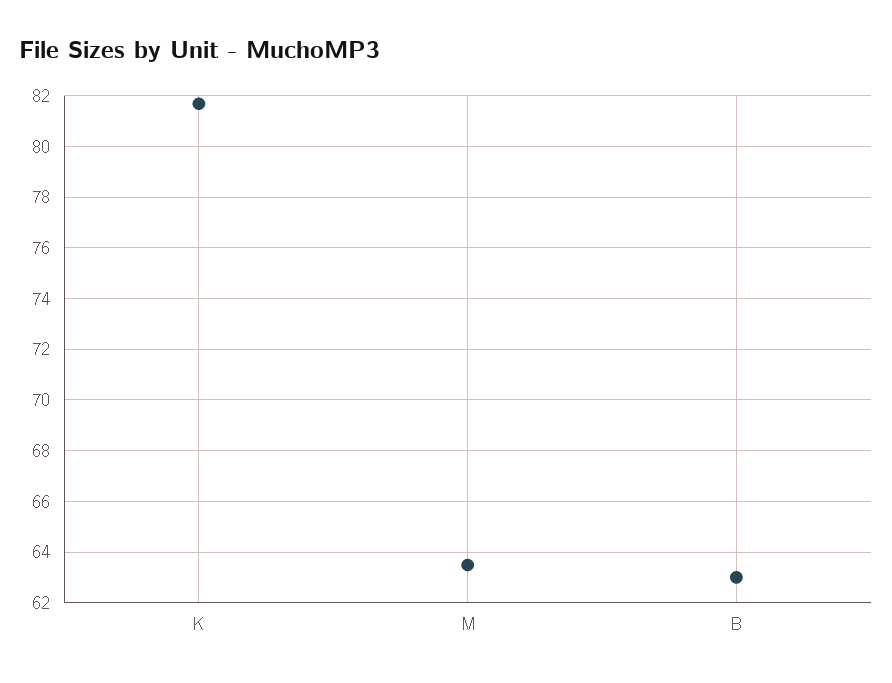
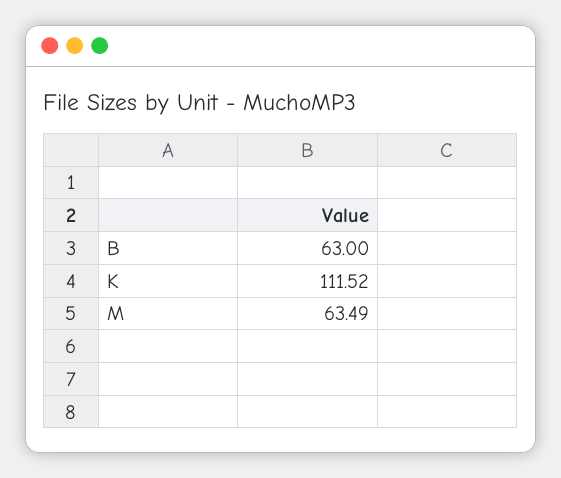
  {
-   "K": 81.75,
+   "K": 111.52,
    "M": 63.49,
    "B": 63
  }

